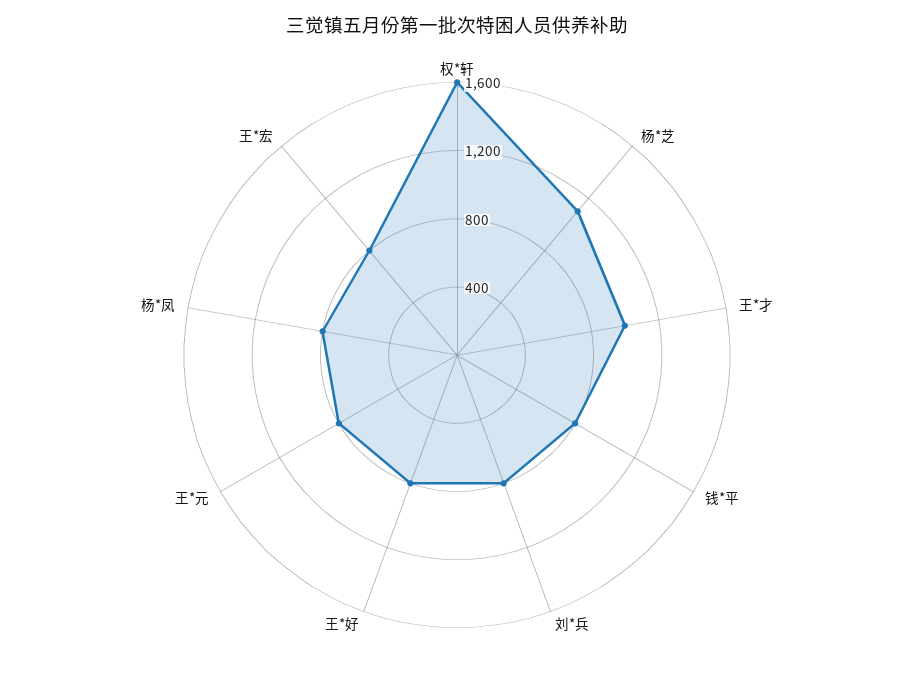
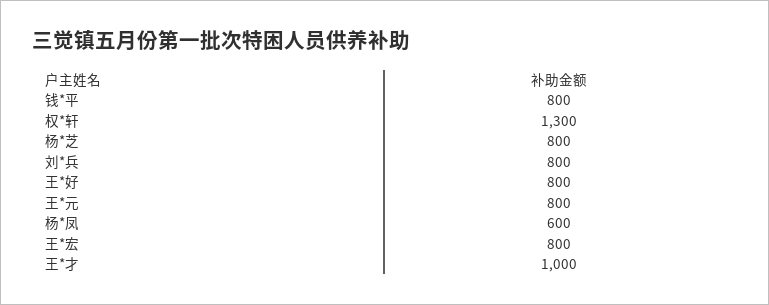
  {
-   "权*轩": 1600,
+   "权*轩": 1300,
-   "杨*芝": 1100,
+   "杨*芝": 800,
    "王*才": 1000,
    "钱*平": 800,
    "刘*兵": 800,
    "王*好": 800,
    "王*元": 800,
-   "杨*凤": 800,
+   "杨*凤": 600,
    "王*宏": 800
  }

